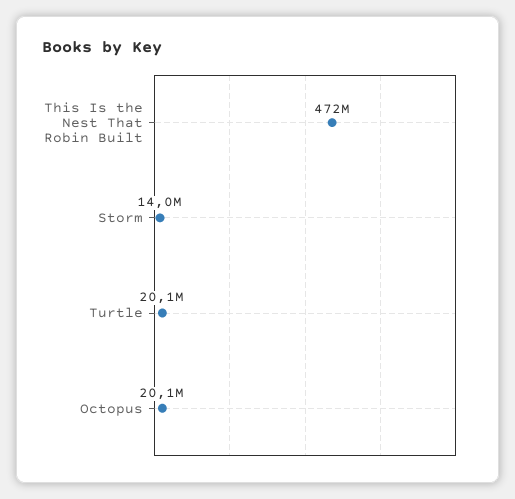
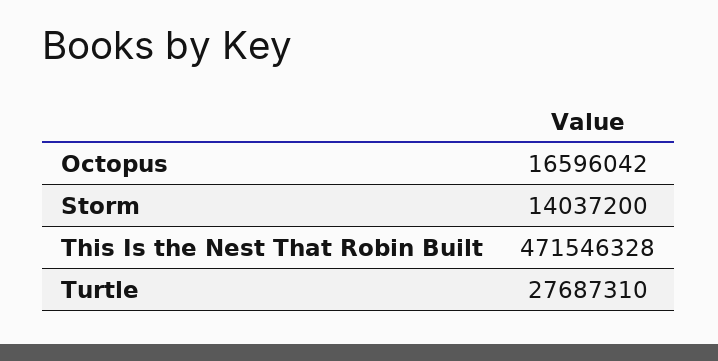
  {
    "This Is the Nest That Robin Built": 471546328,
    "Storm": 14037200,
-   "Turtle": 20100000,
+   "Turtle": 27687310,
-   "Octopus": 20100000
+   "Octopus": 16596042
  }

